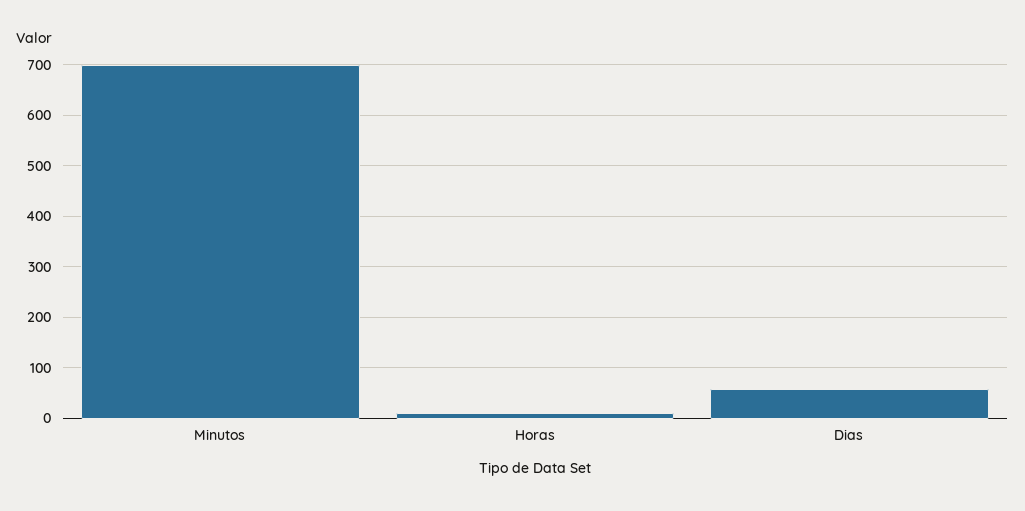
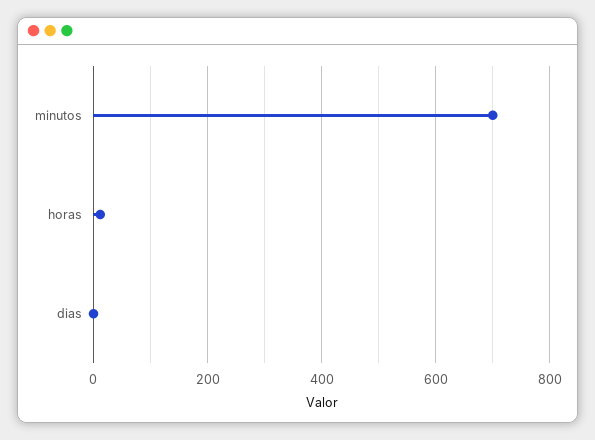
  {
    "Minutos": 700,
    "Horas": 20,
-   "Dias": 60
+   "Dias": 0
  }

